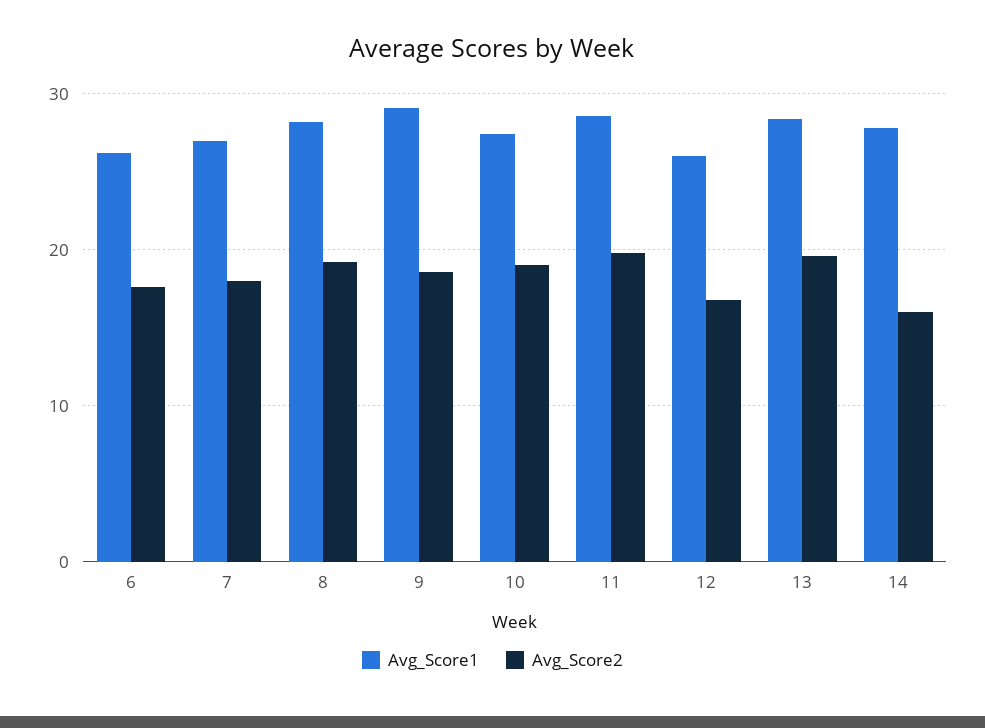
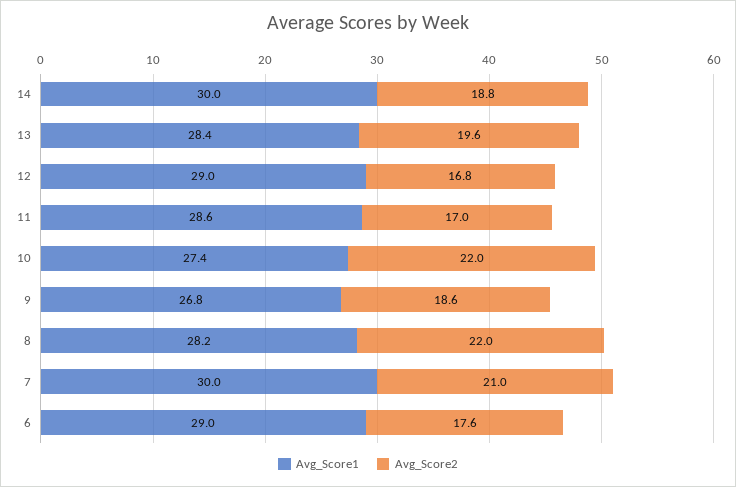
  {
    "Avg_Score1": {
-     "6": 26,
+     "6": 29,
-     "7": 27,
+     "7": 30,
      "8": 28.2,
-     "9": 29,
+     "9": 26.8,
      "10": 27.4,
      "11": 28.6,
-     "12": 26,
+     "12": 29,
      "13": 28.4,
-     "14": 28
+     "14": 30
    },
    "Avg_Score2": {
      "6": 17.6,
-     "7": 18,
+     "7": 21,
-     "8": 19,
+     "8": 22,
      "9": 18.6,
-     "10": 19,
+     "10": 22,
-     "11": 20,
+     "11": 17,
      "12": 16.8,
      "13": 19.6,
-     "14": 16
+     "14": 18.8
    }
  }

